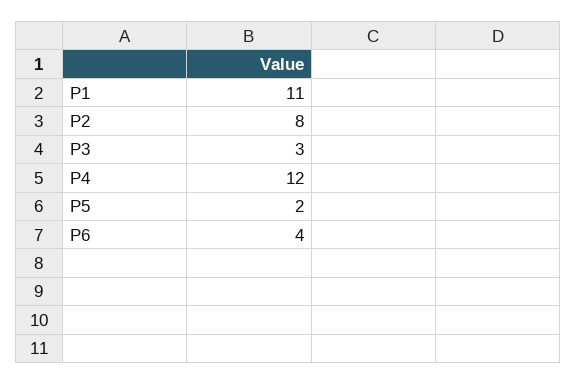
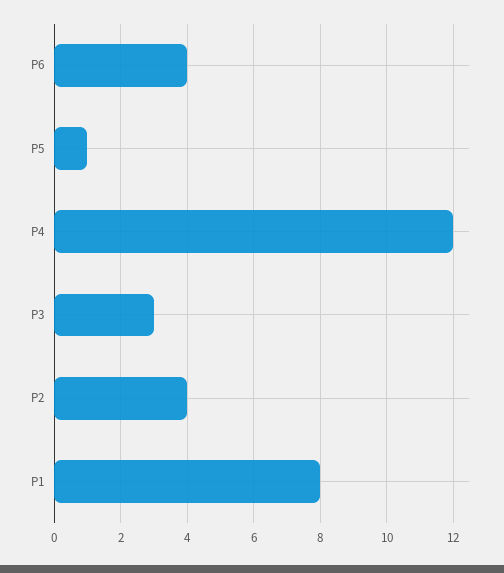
  {
-   "P1": 11,
+   "P1": 8,
-   "P2": 8,
+   "P2": 4,
    "P3": 3,
    "P4": 12,
-   "P5": 2,
+   "P5": 1,
    "P6": 4
  }

